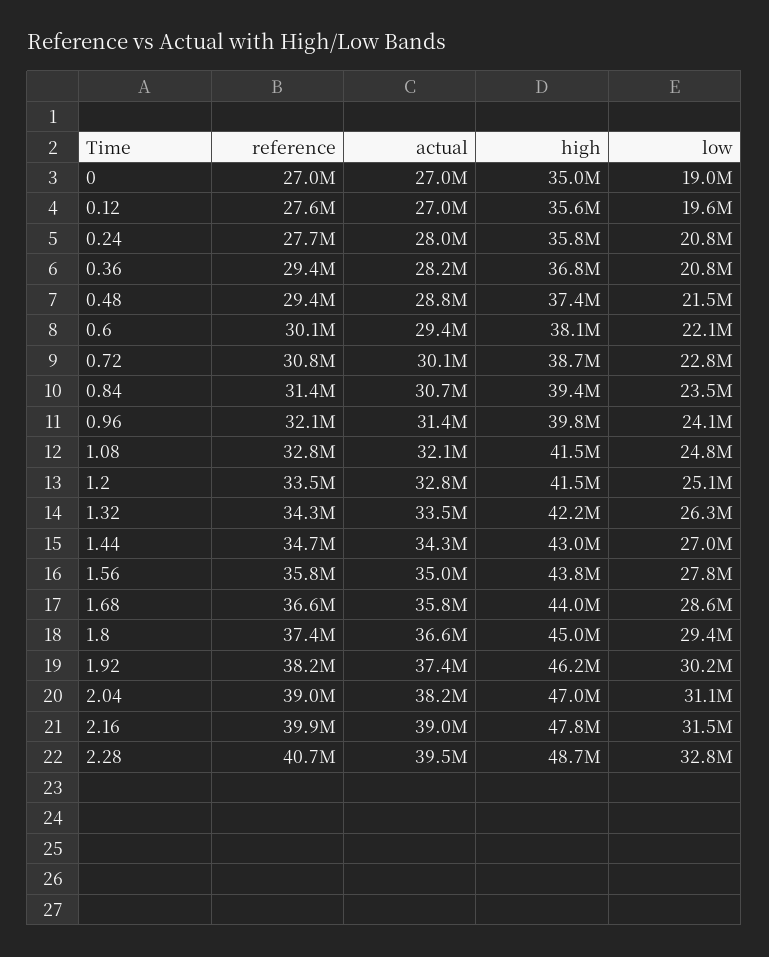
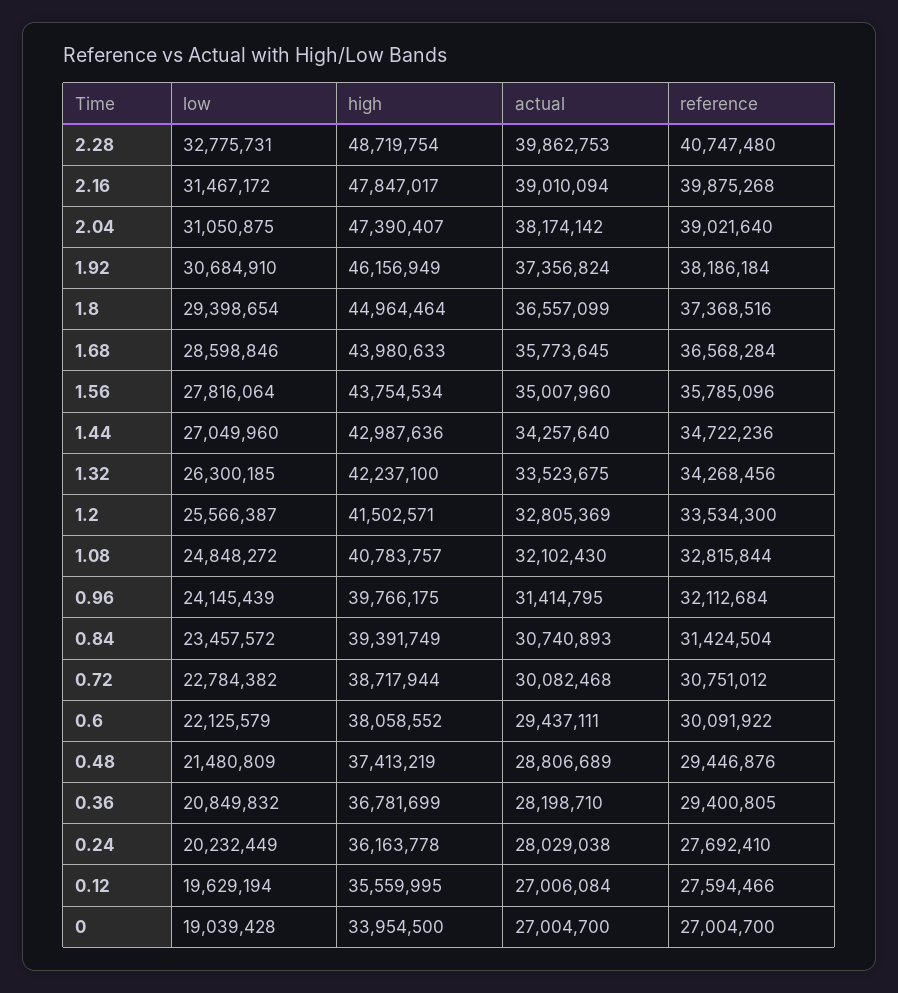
  {
    "reference": {
      "0": 27004700,
      "0.12": 27594466,
      "0.24": 27692410,
      "0.36": 29400805,
      "0.48": 29446876,
      "0.6": 30091922,
      "0.72": 30751012,
      "0.84": 31424504,
      "0.96": 32112684,
      "1.08": 32815844,
      "1.2": 33534300,
      "1.32": 34268456,
      "1.44": 34722236,
      "1.56": 35785096,
      "1.68": 36568284,
      "1.8": 37368516,
      "1.92": 38186184,
      "2.04": 39021640,
      "2.16": 39875268,
      "2.28": 40747480
    },
    "actual": {
      "0": 27004700,
      "0.12": 27006084,
      "0.24": 28029038,
      "0.36": 28198710,
      "0.48": 28806689,
      "0.6": 29437111,
      "0.72": 30082468,
      "0.84": 30740893,
      "0.96": 31414795,
      "1.08": 32102430,
      "1.2": 32805369,
      "1.32": 33523675,
      "1.44": 34257640,
      "1.56": 35007960,
      "1.68": 35773645,
      "1.8": 36557099,
      "1.92": 37356824,
      "2.04": 38174142,
      "2.16": 39010094,
-     "2.28": 39500000
+     "2.28": 39862753
    },
    "high": {
-     "0": 35000000,
+     "0": 33954500,
      "0.12": 35559995,
-     "0.24": 35800000,
+     "0.24": 36163778,
      "0.36": 36781699,
      "0.48": 37413219,
      "0.6": 38058552,
      "0.72": 38717944,
      "0.84": 39391749,
      "0.96": 39766175,
-     "1.08": 41500000,
+     "1.08": 40783757,
      "1.2": 41502571,
      "1.32": 42237100,
      "1.44": 42987636,
      "1.56": 43754534,
      "1.68": 43980633,
      "1.8": 44964464,
      "1.92": 46156949,
-     "2.04": 47000000,
+     "2.04": 47390407,
      "2.16": 47847017,
      "2.28": 48719754
    },
    "low": {
      "0": 19039428,
      "0.12": 19629194,
-     "0.24": 20800000,
+     "0.24": 20232449,
      "0.36": 20849832,
      "0.48": 21480809,
      "0.6": 22125579,
      "0.72": 22784382,
      "0.84": 23457572,
      "0.96": 24145439,
      "1.08": 24848272,
-     "1.2": 25100000,
+     "1.2": 25566387,
      "1.32": 26300185,
      "1.44": 27049960,
      "1.56": 27816064,
      "1.68": 28598846,
      "1.8": 29398654,
-     "1.92": 30200000,
+     "1.92": 30684910,
      "2.04": 31050875,
      "2.16": 31467172,
      "2.28": 32775731
    }
  }

